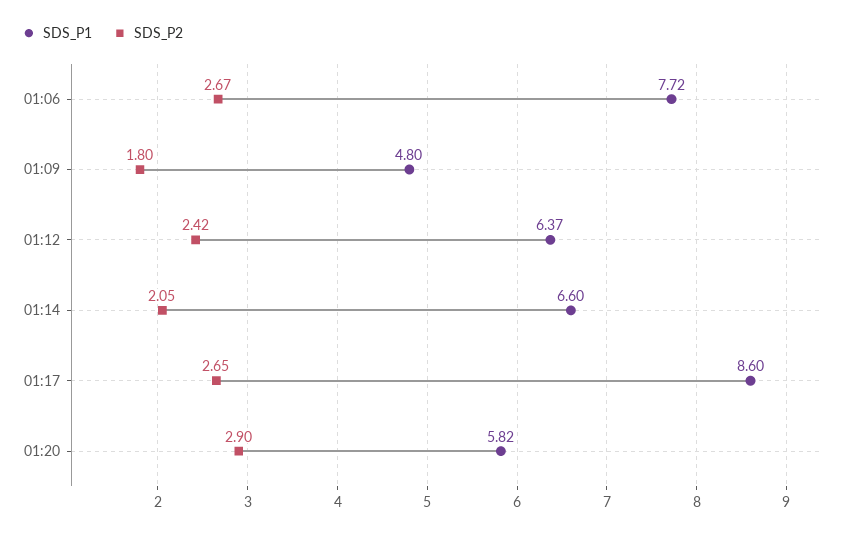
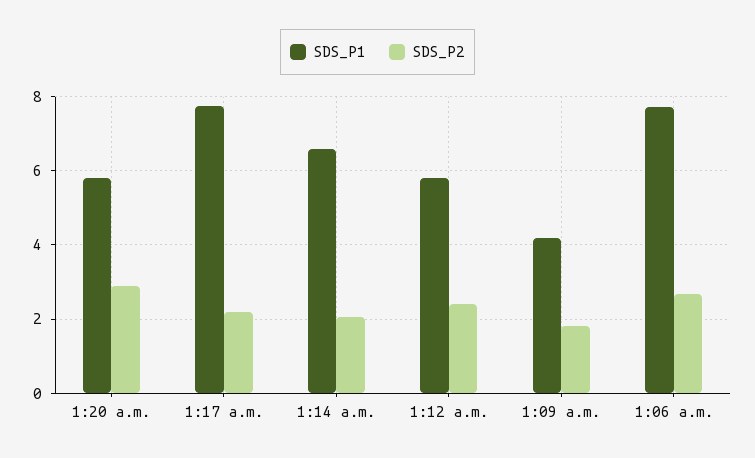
  {
    "SDS_P1": {
      "01:06": 7.72,
-     "01:09": 4.8,
+     "01:09": 4.2,
-     "01:12": 6.37,
+     "01:12": 5.8,
      "01:14": 6.6,
-     "01:17": 8.6,
+     "01:17": 7.8,
      "01:20": 5.82
    },
    "SDS_P2": {
      "01:06": 2.67,
      "01:09": 1.8,
      "01:12": 2.42,
      "01:14": 2.05,
-     "01:17": 2.65,
+     "01:17": 2.2,
      "01:20": 2.9
    }
  }

